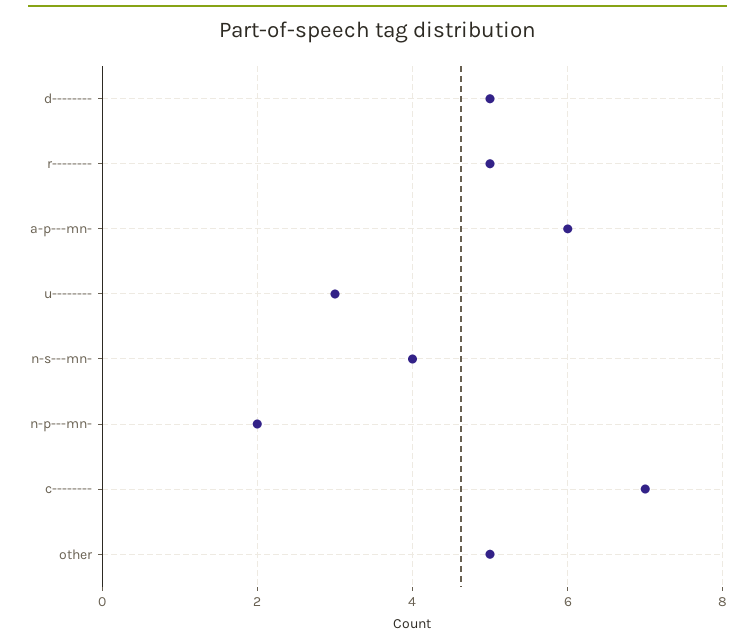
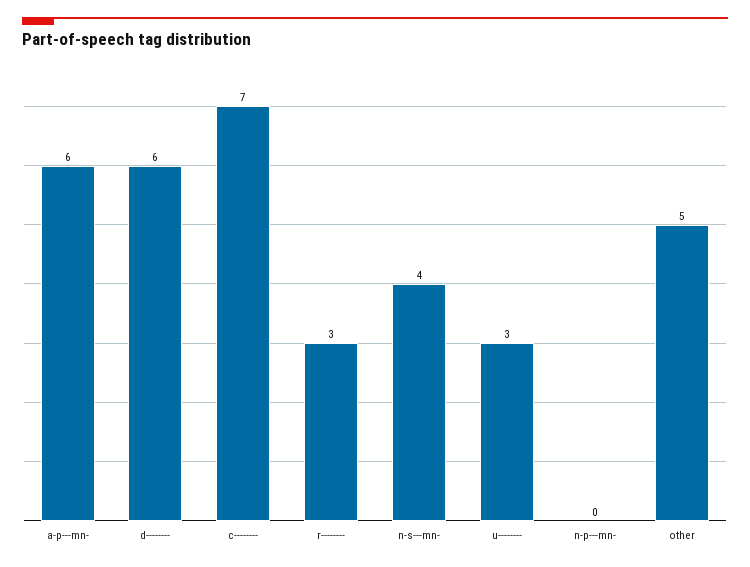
  {
-   "d--------": 5,
+   "d--------": 6,
-   "r--------": 5,
+   "r--------": 3,
    "a-p---mn-": 6,
    "u--------": 3,
    "n-s---mn-": 4,
-   "n-p---mn-": 2,
+   "n-p---mn-": 0,
    "c--------": 7,
    "other": 5
  }

